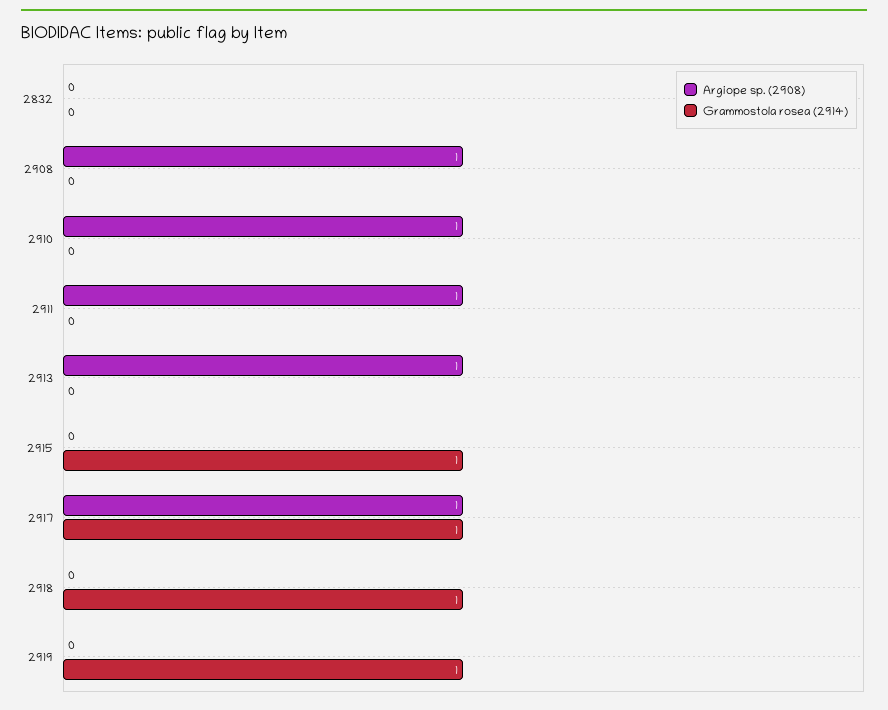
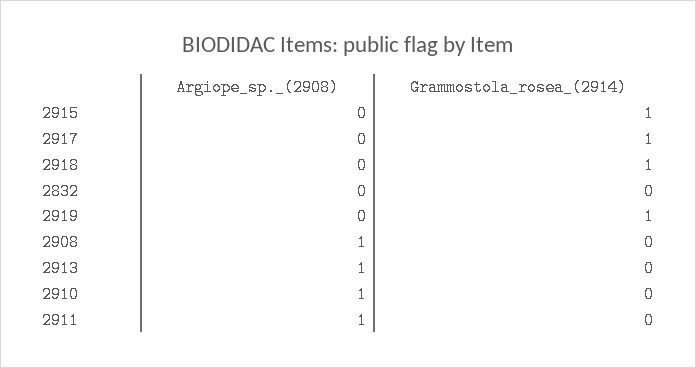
  {
    "Argiope sp. (2908)": {
      "2832": 0,
      "2908": 1,
      "2910": 1,
      "2911": 1,
      "2913": 1,
      "2915": 0,
-     "2917": 1,
+     "2917": 0,
      "2918": 0,
      "2919": 0
    },
    "Grammostola rosea (2914)": {
      "2832": 0,
      "2908": 0,
      "2910": 0,
      "2911": 0,
      "2913": 0,
      "2915": 1,
      "2917": 1,
      "2918": 1,
      "2919": 1
    }
  }

